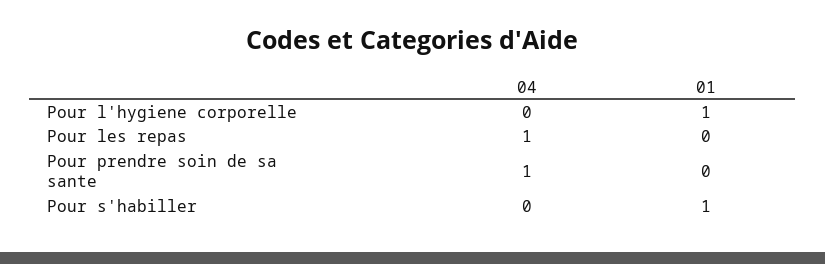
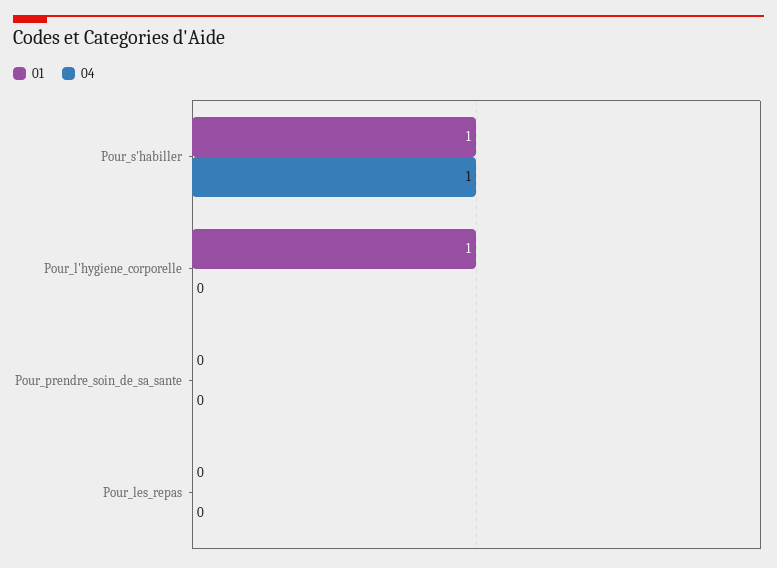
  {
    "04": {
      "Pour l'hygiene corporelle": 0,
-     "Pour les repas": 1,
+     "Pour les repas": 0,
-     "Pour prendre soin de sa sante": 1,
+     "Pour prendre soin de sa sante": 0,
-     "Pour s'habiller": 0
+     "Pour s'habiller": 1
    },
    "01": {
      "Pour l'hygiene corporelle": 1,
      "Pour les repas": 0,
      "Pour prendre soin de sa sante": 0,
      "Pour s'habiller": 1
    }
  }

